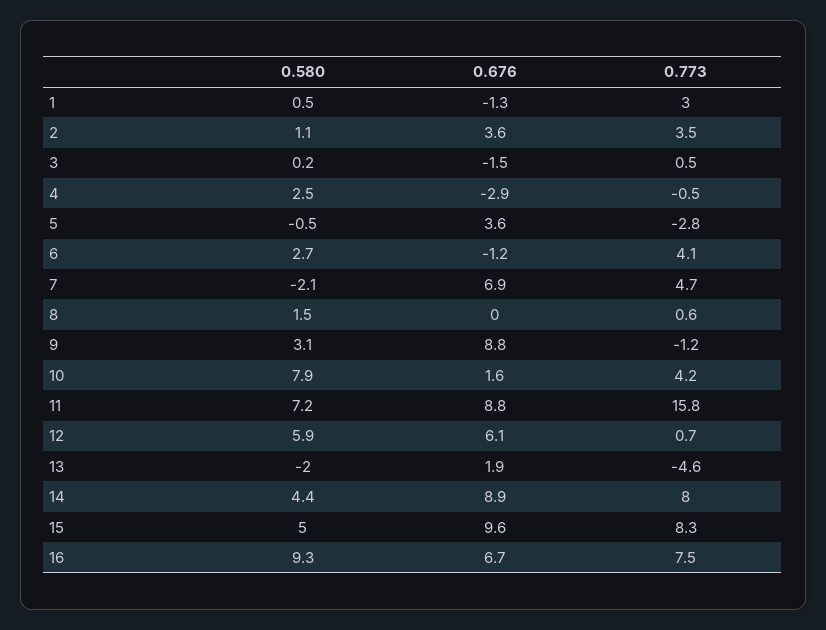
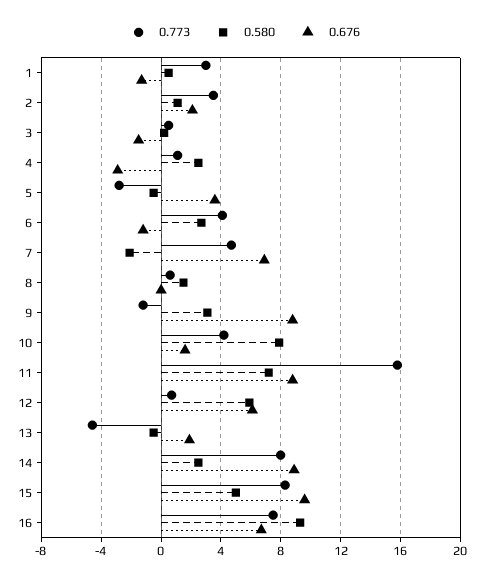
  {
    "0.580": {
      "1": 0.5,
      "2": 1.1,
      "3": 0.2,
      "4": 2.5,
      "5": -0.5,
      "6": 2.7,
      "7": -2.1,
      "8": 1.5,
      "9": 3.1,
      "10": 7.9,
      "11": 7.2,
      "12": 5.9,
-     "13": -2,
+     "13": -0.5,
-     "14": 4.4,
+     "14": 2.5,
      "15": 5,
      "16": 9.3
    },
    "0.676": {
      "1": -1.3,
-     "2": 3.6,
+     "2": 2,
      "3": -1.5,
      "4": -2.9,
      "5": 3.6,
      "6": -1.2,
      "7": 6.9,
      "8": 0,
      "9": 8.8,
      "10": 1.6,
      "11": 8.8,
      "12": 6.1,
      "13": 1.9,
      "14": 8.9,
      "15": 9.6,
      "16": 6.7
    },
    "0.773": {
      "1": 3,
      "2": 3.5,
      "3": 0.5,
-     "4": -0.5,
+     "4": 1,
      "5": -2.8,
      "6": 4.1,
      "7": 4.7,
      "8": 0.6,
      "9": -1.2,
      "10": 4.2,
      "11": 15.8,
      "12": 0.7,
      "13": -4.6,
      "14": 8,
      "15": 8.3,
      "16": 7.5
    }
  }

